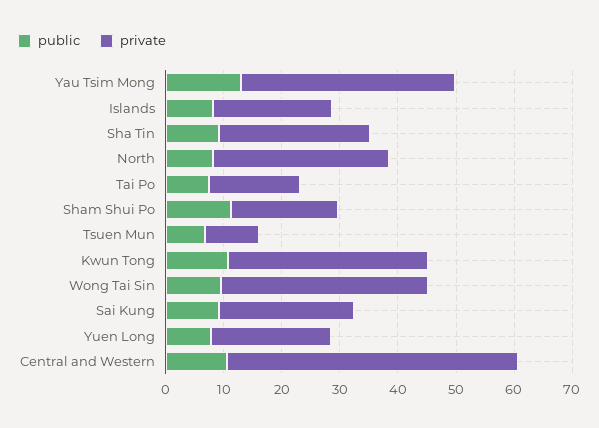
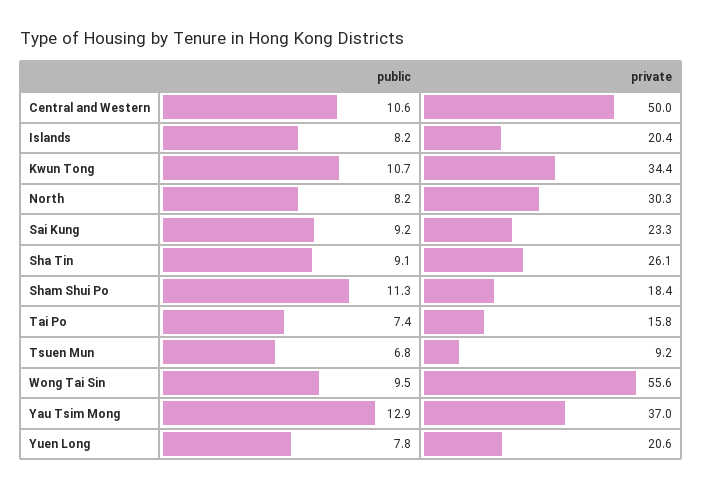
  {
    "public": {
      "Yau Tsim Mong": 12.9,
      "Islands": 8.2,
      "Sha Tin": 9.1,
      "North": 8.2,
      "Tai Po": 7.4,
      "Sham Shui Po": 11.3,
      "Tsuen Mun": 6.8,
      "Kwun Tong": 10.7,
      "Wong Tai Sin": 9.5,
      "Sai Kung": 9.2,
      "Yuen Long": 7.8,
      "Central and Western": 10.6
    },
    "private": {
      "Yau Tsim Mong": 37,
      "Islands": 20.4,
      "Sha Tin": 26.1,
      "North": 30.3,
      "Tai Po": 15.8,
      "Sham Shui Po": 18.4,
      "Tsuen Mun": 9.2,
      "Kwun Tong": 34.4,
-     "Wong Tai Sin": 36,
+     "Wong Tai Sin": 55.6,
      "Sai Kung": 23.3,
      "Yuen Long": 20.6,
      "Central and Western": 50
    }
  }

